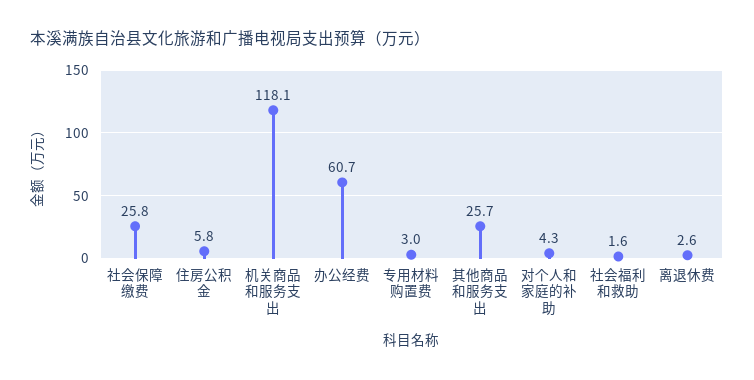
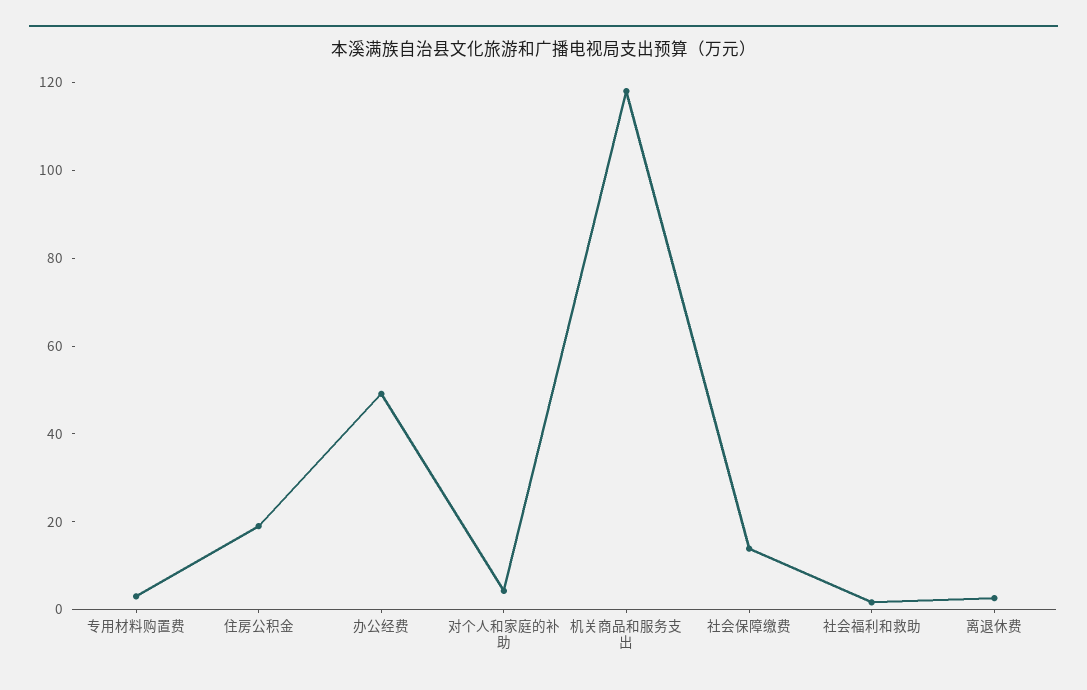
  {
-   "社会保障缴费": 25.8,
+   "社会保障缴费": 15,
-   "住房公积金": 5.8,
+   "住房公积金": 20,
    "机关商品和服务支出": 118.1,
-   "办公经费": 60.7,
+   "办公经费": 50,
    "专用材料购置费": 3,
-   "其他商品和服务支出": 25.7,
    "对个人和家庭的补助": 4.3,
    "社会福利和救助": 1.6,
    "离退休费": 2.6
  }

